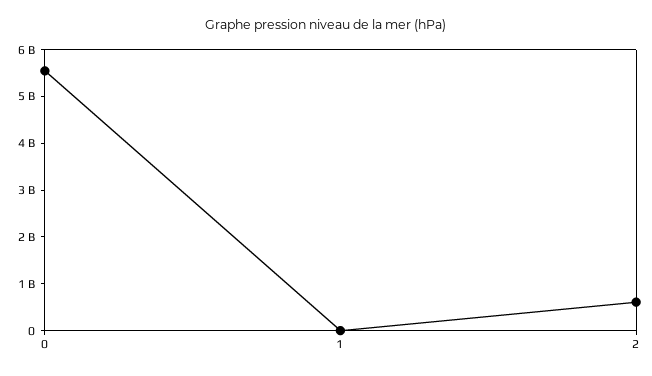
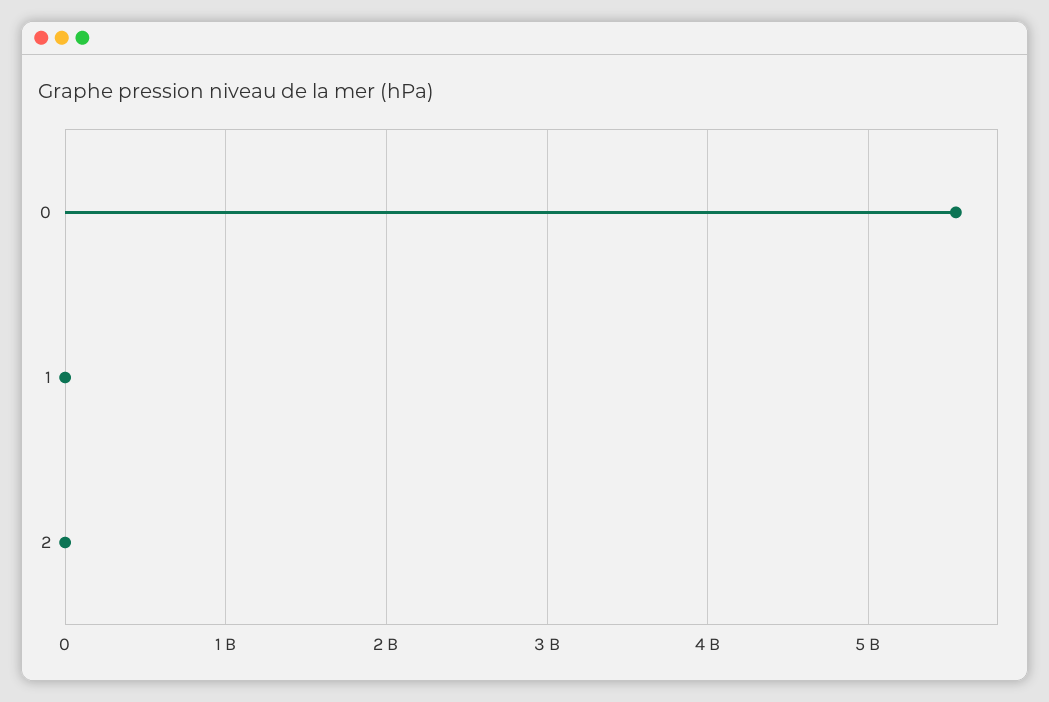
  {
    "0": 5500000000,
    "1": 0,
-   "2": 600000000
+   "2": 0
  }

